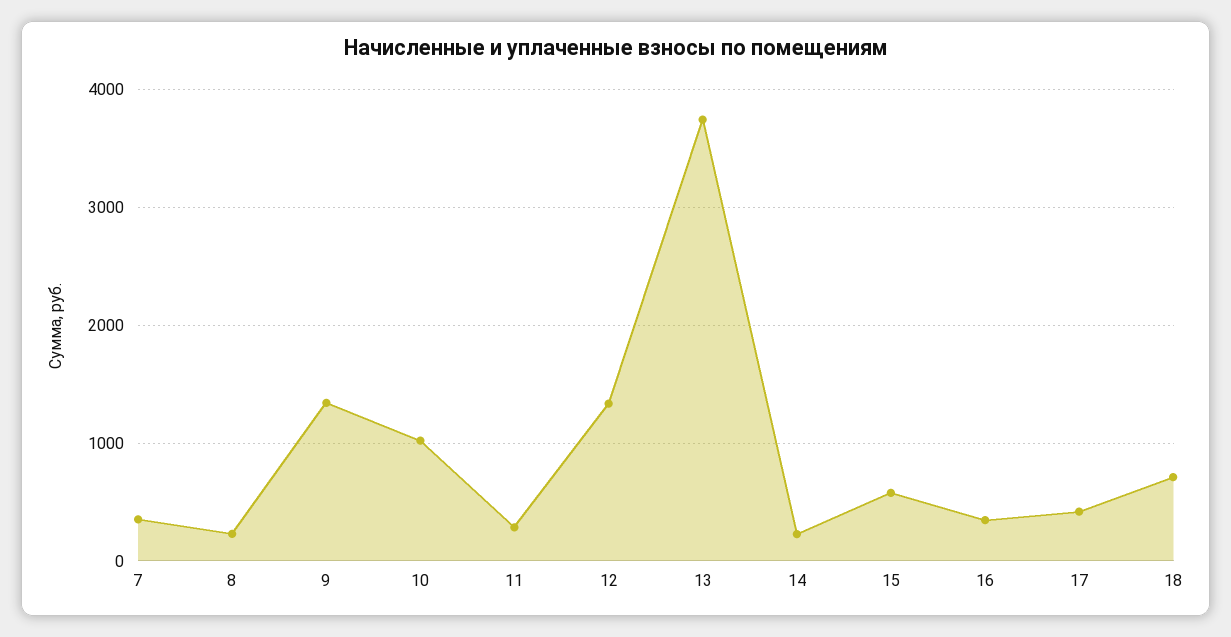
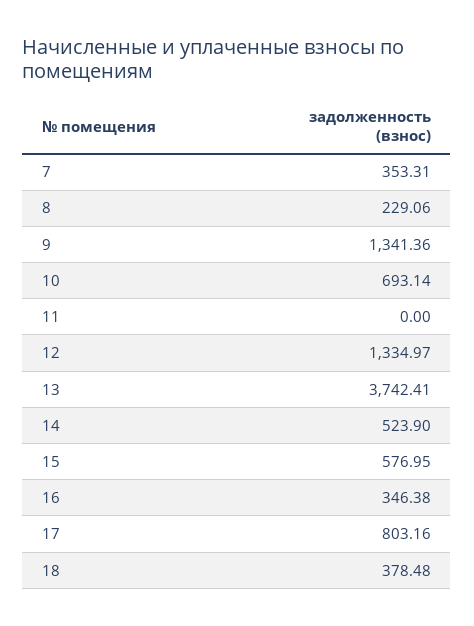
  {
    "7": 353.31,
    "8": 229.06,
    "9": 1341.36,
-   "10": 1000,
+   "10": 693.14,
-   "11": 300,
+   "11": 0,
    "12": 1334.97,
    "13": 3742.41,
-   "14": 200,
+   "14": 523.9,
    "15": 576.95,
    "16": 346.38,
-   "17": 400,
+   "17": 803.16,
-   "18": 700
+   "18": 378.48
  }

